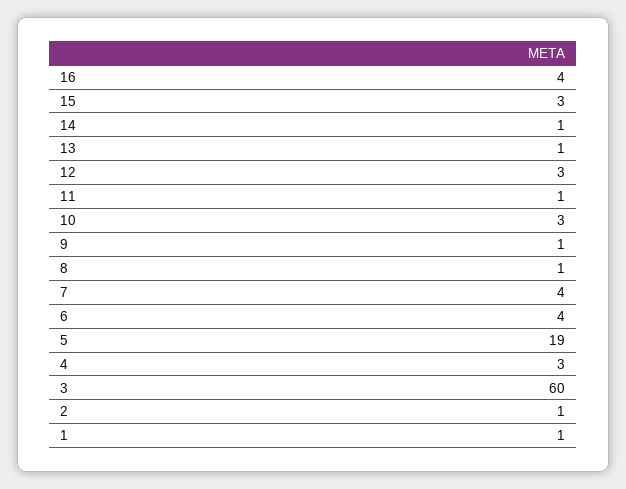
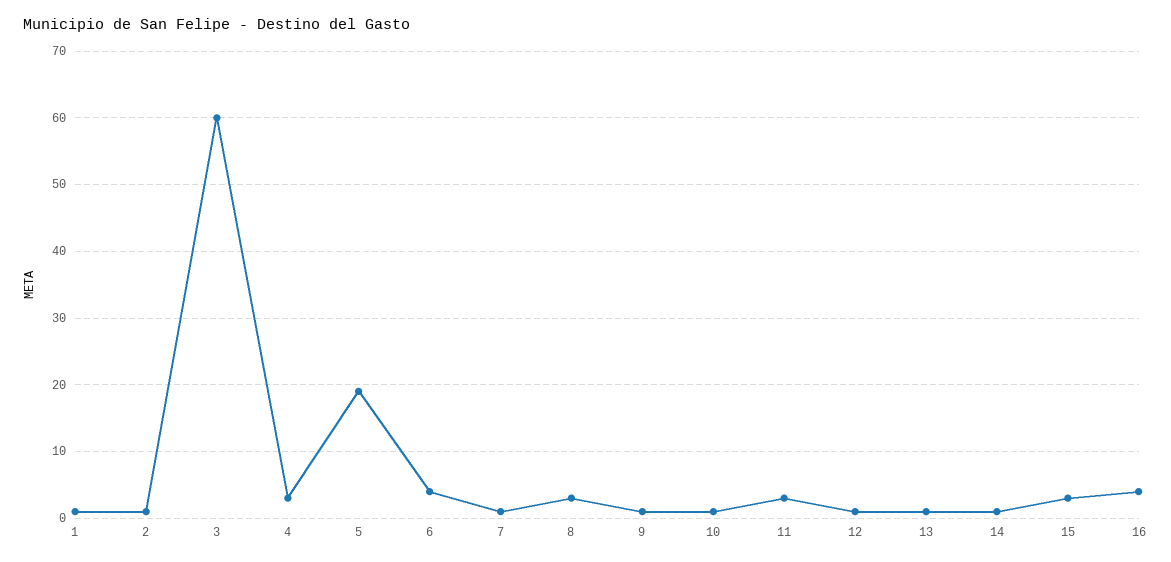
  {
    "16": 4,
    "15": 3,
    "14": 1,
    "13": 1,
-   "12": 3,
+   "12": 1,
-   "11": 1,
+   "11": 3,
-   "10": 3,
+   "10": 1,
    "9": 1,
-   "8": 1,
+   "8": 3,
-   "7": 4,
+   "7": 1,
    "6": 4,
    "5": 19,
    "4": 3,
    "3": 60,
    "2": 1,
    "1": 1
  }

